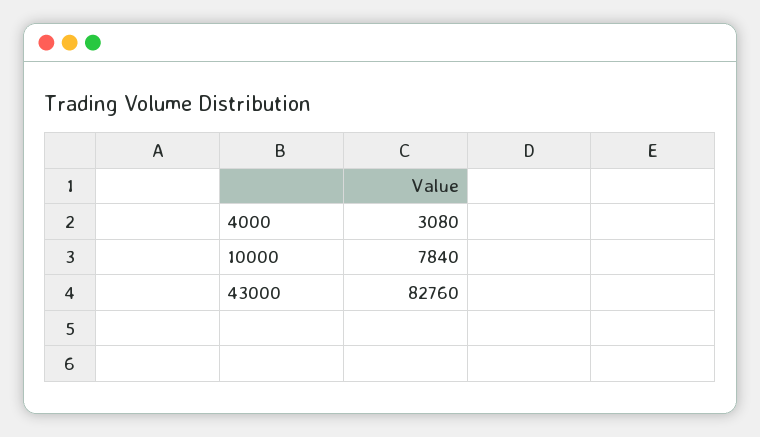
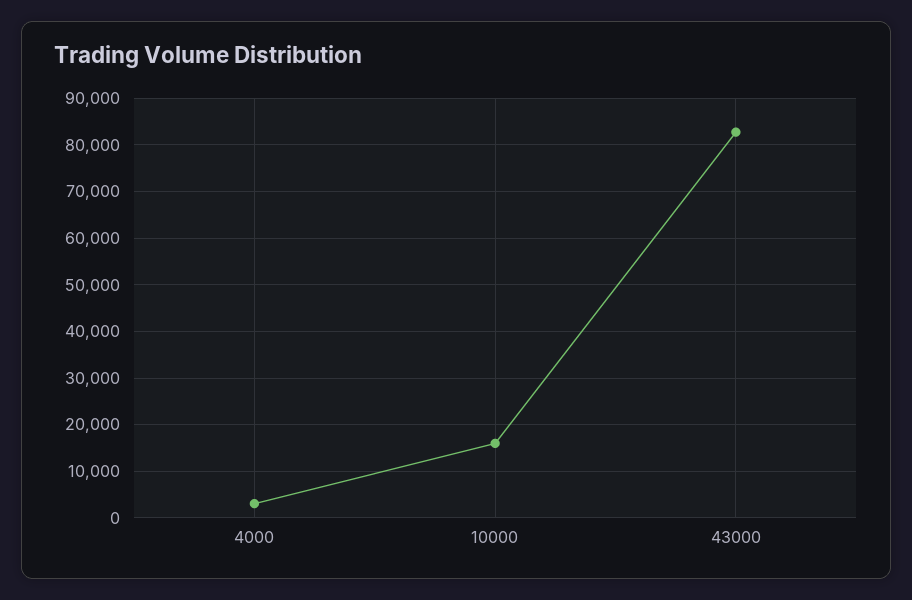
  {
    "4000": 3080,
-   "10000": 7840,
+   "10000": 16000,
    "43000": 82760
  }

